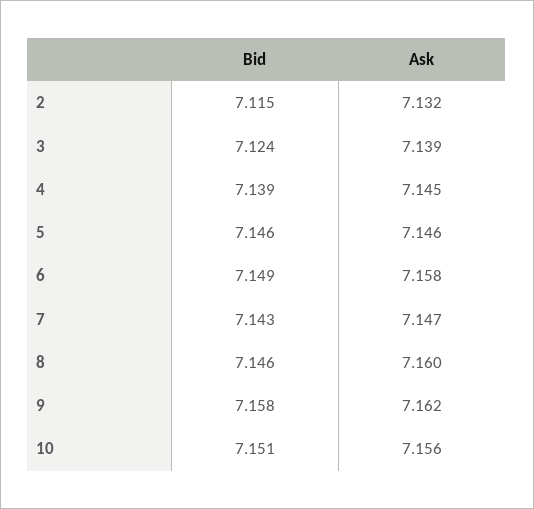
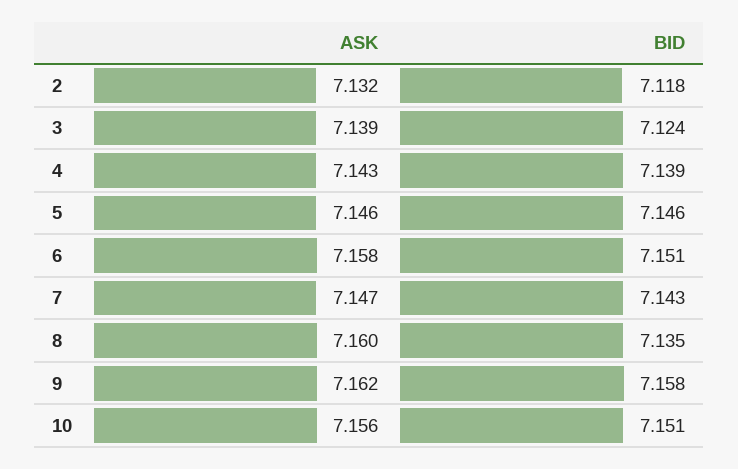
  {
    "Bid": {
-     "2": 7.115,
+     "2": 7.118,
      "3": 7.124,
      "4": 7.139,
      "5": 7.146,
-     "6": 7.149,
+     "6": 7.151,
      "7": 7.143,
-     "8": 7.146,
+     "8": 7.135,
      "9": 7.158,
      "10": 7.151
    },
    "Ask": {
      "2": 7.132,
      "3": 7.139,
-     "4": 7.145,
+     "4": 7.143,
      "5": 7.146,
      "6": 7.158,
      "7": 7.147,
      "8": 7.16,
      "9": 7.162,
      "10": 7.156
    }
  }

